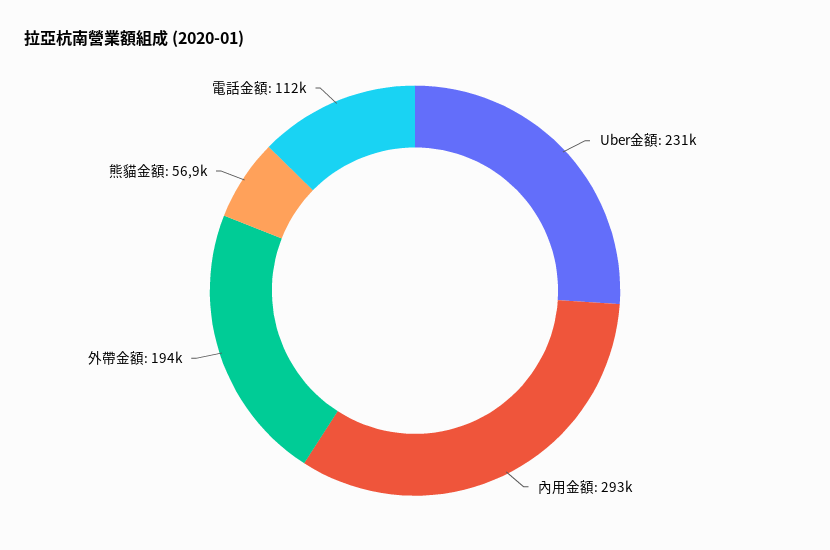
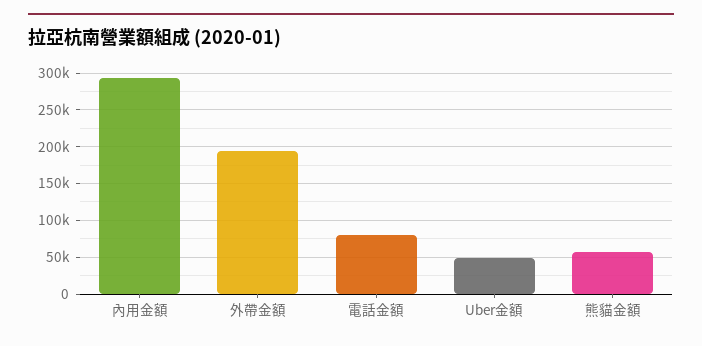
  {
-   "Uber金額": 231000,
+   "Uber金額": 50000,
    "內用金額": 293000,
    "外帶金額": 194000,
    "熊貓金額": 56900,
-   "電話金額": 112000
+   "電話金額": 80000
  }

